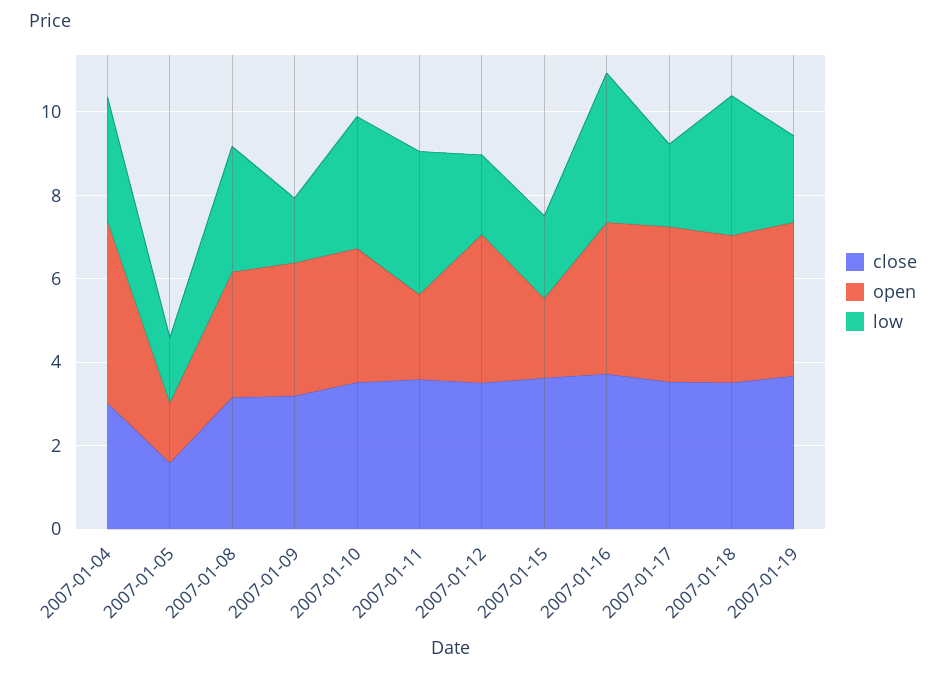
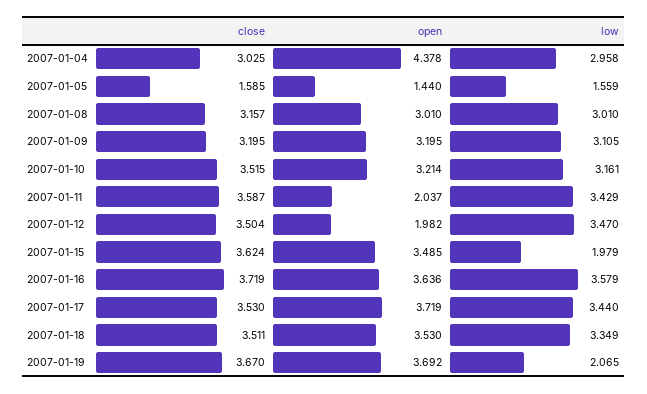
  {
    "close": {
      "2007-01-04": 3.025,
      "2007-01-05": 1.585,
      "2007-01-08": 3.157,
      "2007-01-09": 3.195,
      "2007-01-10": 3.515,
      "2007-01-11": 3.587,
      "2007-01-12": 3.504,
      "2007-01-15": 3.624,
      "2007-01-16": 3.719,
      "2007-01-17": 3.53,
      "2007-01-18": 3.511,
      "2007-01-19": 3.67
    },
    "open": {
      "2007-01-04": 4.378,
      "2007-01-05": 1.44,
      "2007-01-08": 3.01,
      "2007-01-09": 3.195,
      "2007-01-10": 3.214,
      "2007-01-11": 2.037,
-     "2007-01-12": 3.5,
+     "2007-01-12": 1.982,
-     "2007-01-15": 2,
+     "2007-01-15": 3.485,
      "2007-01-16": 3.636,
      "2007-01-17": 3.719,
      "2007-01-18": 3.53,
      "2007-01-19": 3.692
    },
    "low": {
      "2007-01-04": 2.958,
      "2007-01-05": 1.559,
      "2007-01-08": 3.01,
-     "2007-01-09": 1.5,
+     "2007-01-09": 3.105,
      "2007-01-10": 3.161,
      "2007-01-11": 3.429,
-     "2007-01-12": 2,
+     "2007-01-12": 3.47,
      "2007-01-15": 1.979,
      "2007-01-16": 3.579,
-     "2007-01-17": 2,
+     "2007-01-17": 3.44,
      "2007-01-18": 3.349,
      "2007-01-19": 2.065
    }
  }

